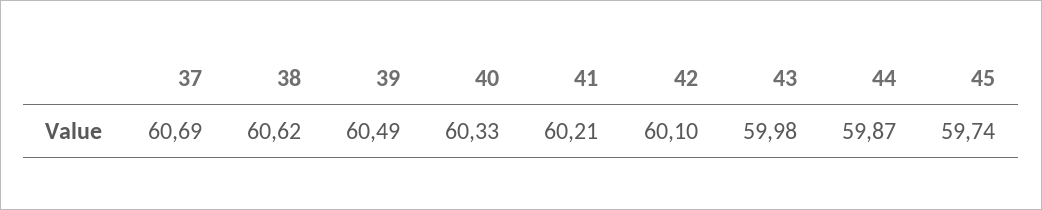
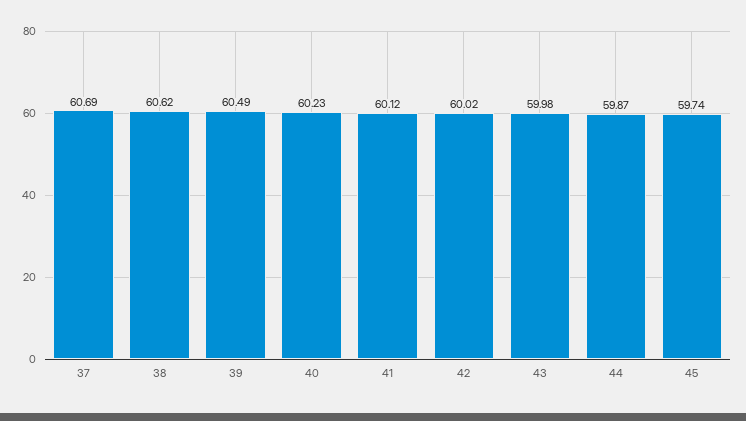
  {
    "37": 60.69,
    "38": 60.62,
    "39": 60.49,
-   "40": 60.33,
+   "40": 60.23,
-   "41": 60.21,
+   "41": 60.12,
-   "42": 60.1,
+   "42": 60.02,
    "43": 59.98,
    "44": 59.87,
    "45": 59.74
  }

